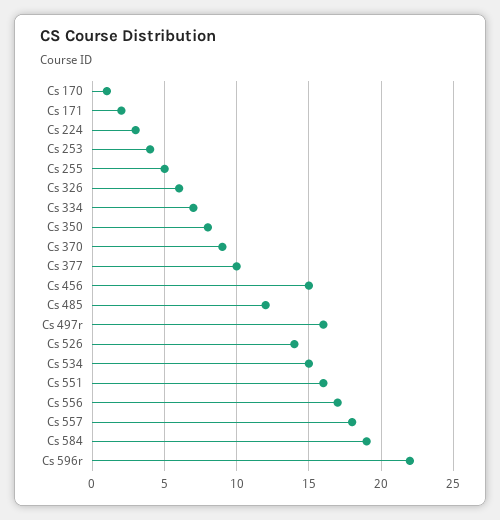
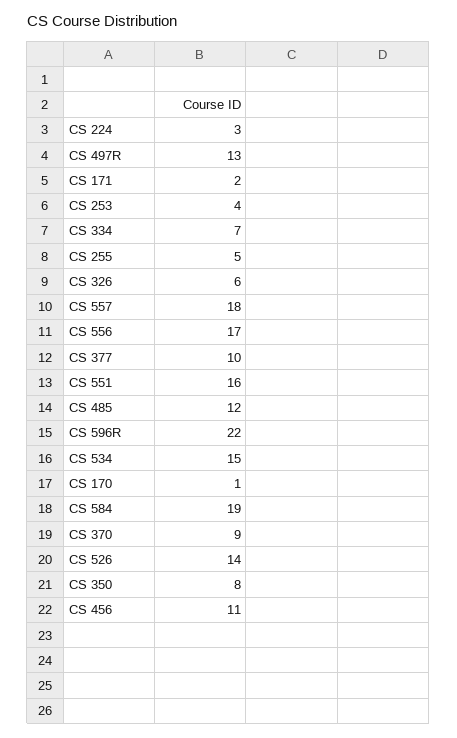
  {
    "Cs 170": 1,
    "Cs 171": 2,
    "Cs 224": 3,
    "Cs 253": 4,
    "Cs 255": 5,
    "Cs 326": 6,
    "Cs 334": 7,
    "Cs 350": 8,
    "Cs 370": 9,
    "Cs 377": 10,
-   "Cs 456": 15,
+   "Cs 456": 11,
    "Cs 485": 12,
-   "Cs 497r": 16,
+   "Cs 497r": 13,
    "Cs 526": 14,
    "Cs 534": 15,
    "Cs 551": 16,
    "Cs 556": 17,
    "Cs 557": 18,
    "Cs 584": 19,
    "Cs 596r": 22
  }

